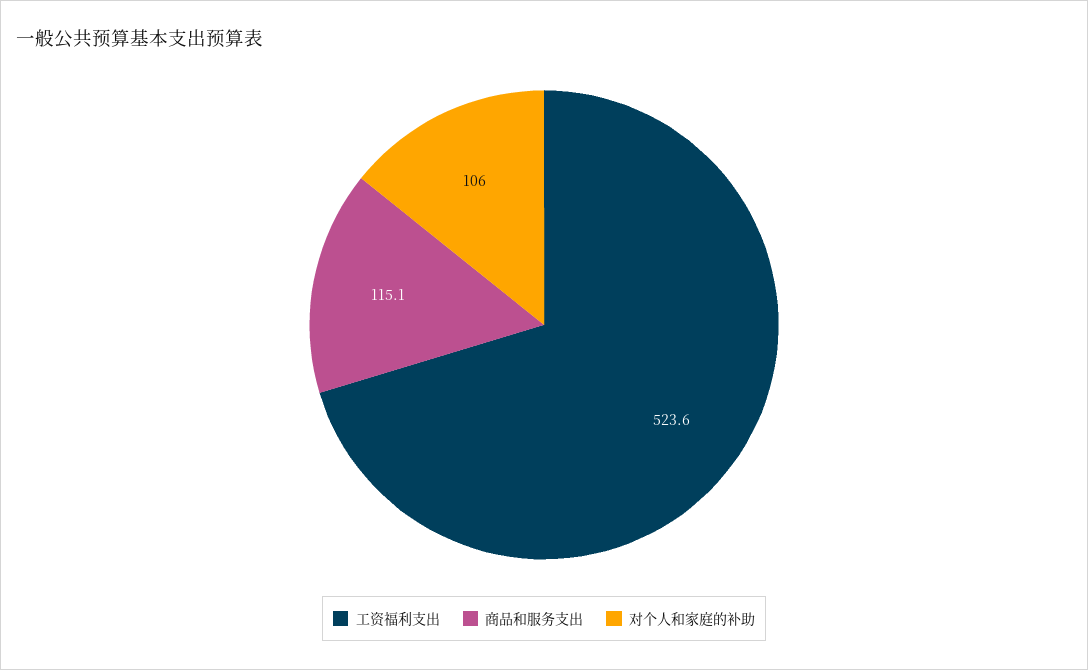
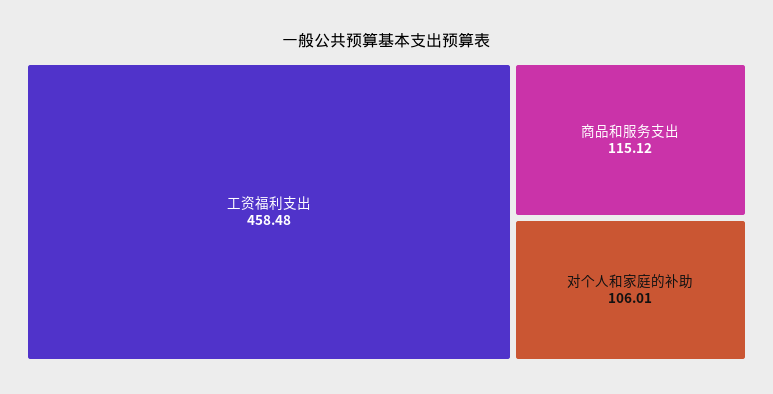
  {
-   "工资福利支出": 523.6,
+   "工资福利支出": 458.48,
    "商品和服务支出": 115.12,
    "对个人和家庭的补助": 106.01
  }

